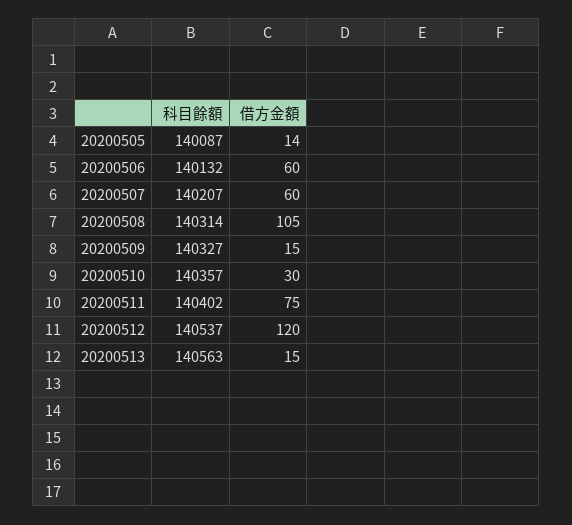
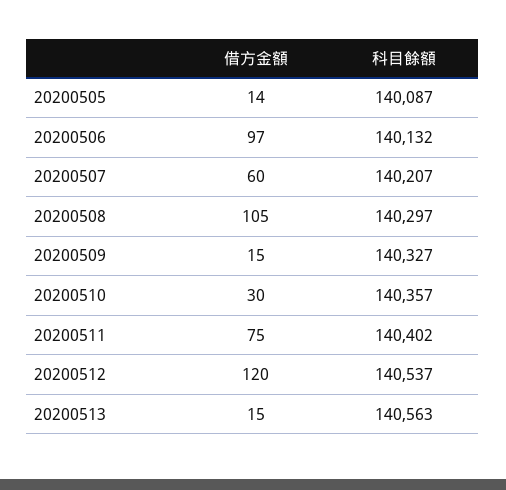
  {
    "科目餘額": {
      "20200505": 140087,
      "20200506": 140132,
      "20200507": 140207,
-     "20200508": 140314,
+     "20200508": 140297,
      "20200509": 140327,
      "20200510": 140357,
      "20200511": 140402,
      "20200512": 140537,
      "20200513": 140563
    },
    "借方金額": {
      "20200505": 14,
-     "20200506": 60,
+     "20200506": 97,
      "20200507": 60,
      "20200508": 105,
      "20200509": 15,
      "20200510": 30,
      "20200511": 75,
      "20200512": 120,
      "20200513": 15
    }
  }

